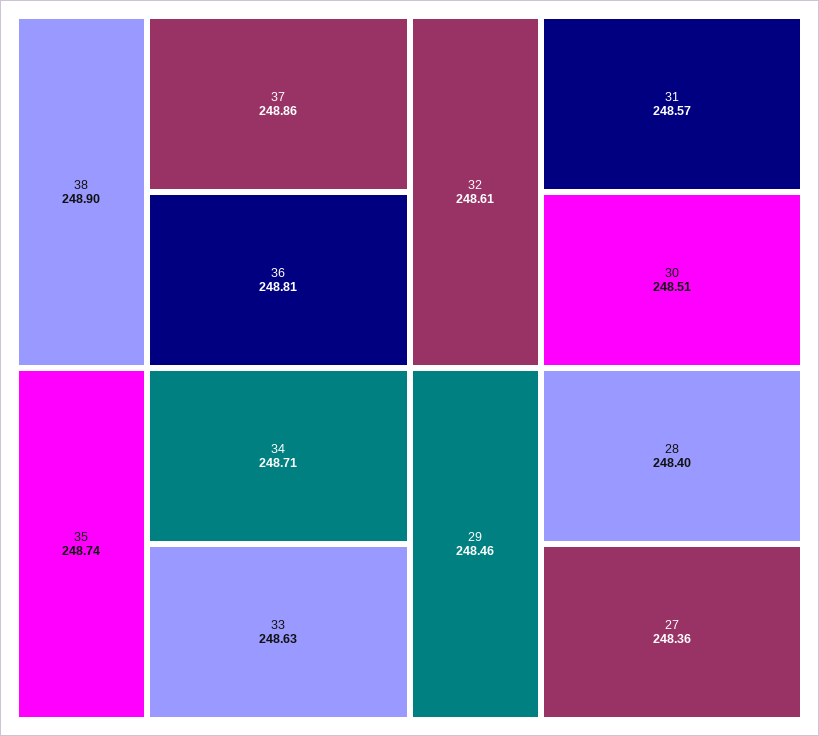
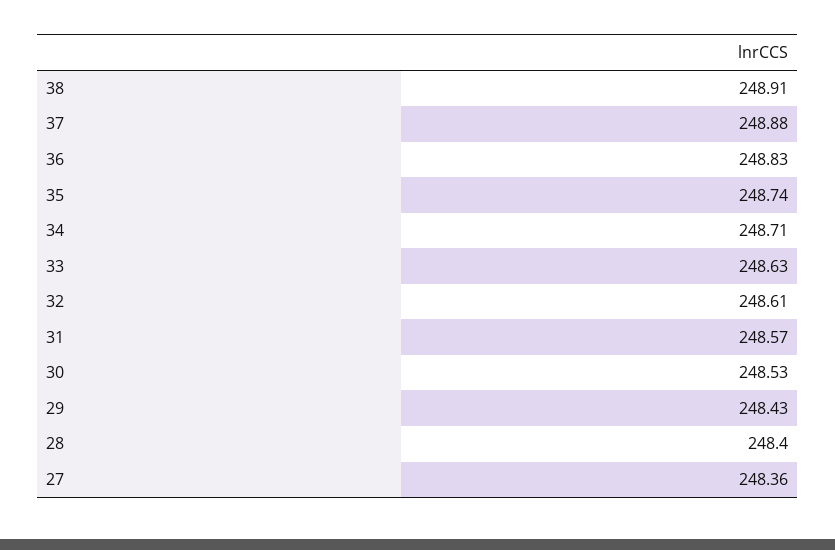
  {
-   "38": 248.9,
+   "38": 248.91,
-   "37": 248.86,
+   "37": 248.88,
-   "36": 248.81,
+   "36": 248.83,
    "35": 248.74,
    "34": 248.71,
    "33": 248.63,
    "32": 248.61,
    "31": 248.57,
-   "30": 248.51,
+   "30": 248.53,
-   "29": 248.46,
+   "29": 248.43,
    "28": 248.4,
    "27": 248.36
  }

